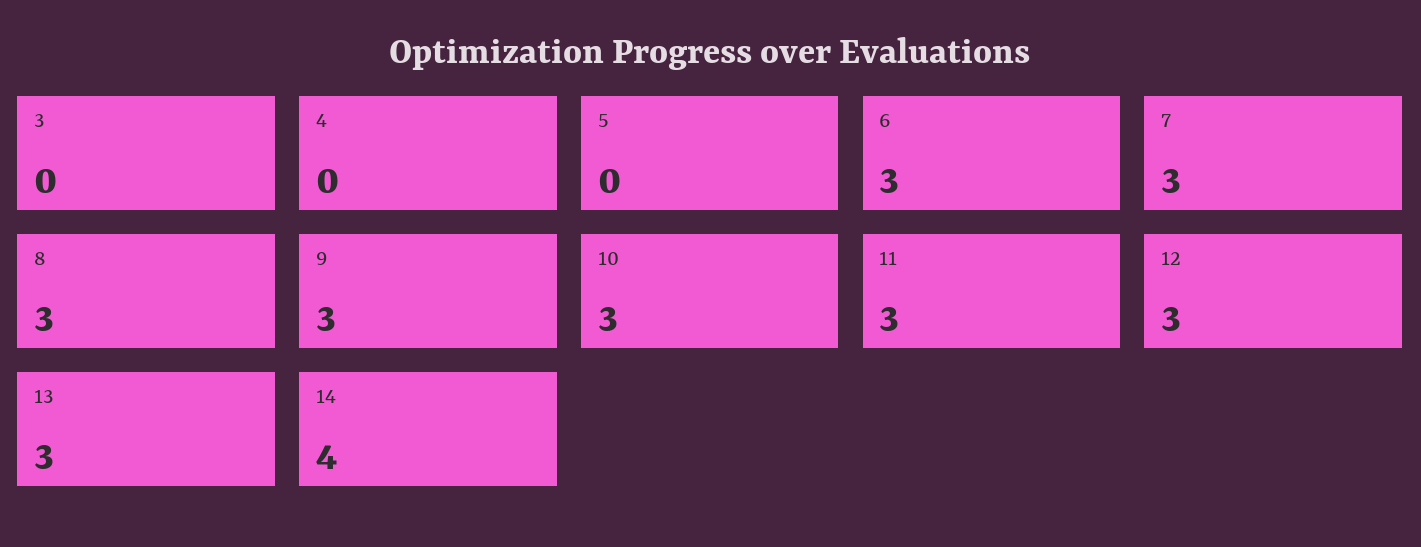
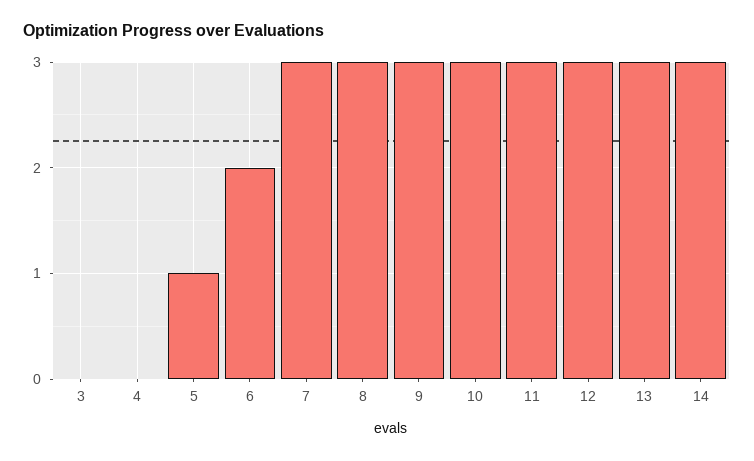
  {
    "3": 0,
    "4": 0,
-   "5": 0,
+   "5": 1,
-   "6": 3,
+   "6": 2,
    "7": 3,
    "8": 3,
    "9": 3,
    "10": 3,
    "11": 3,
    "12": 3,
    "13": 3,
-   "14": 4
+   "14": 3
  }

